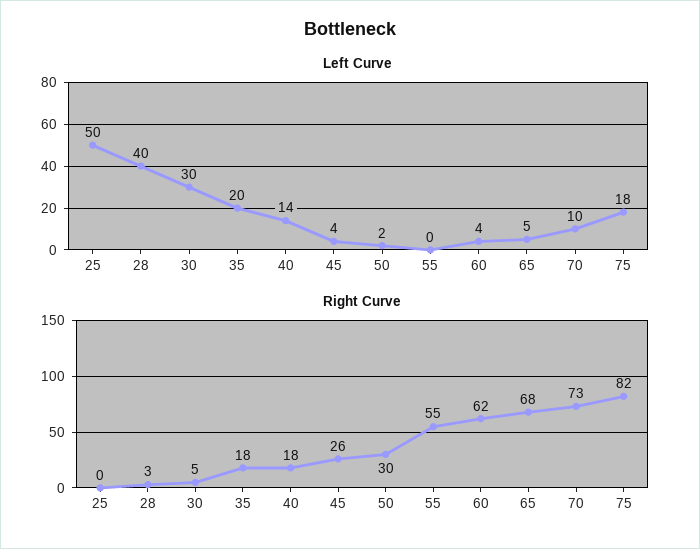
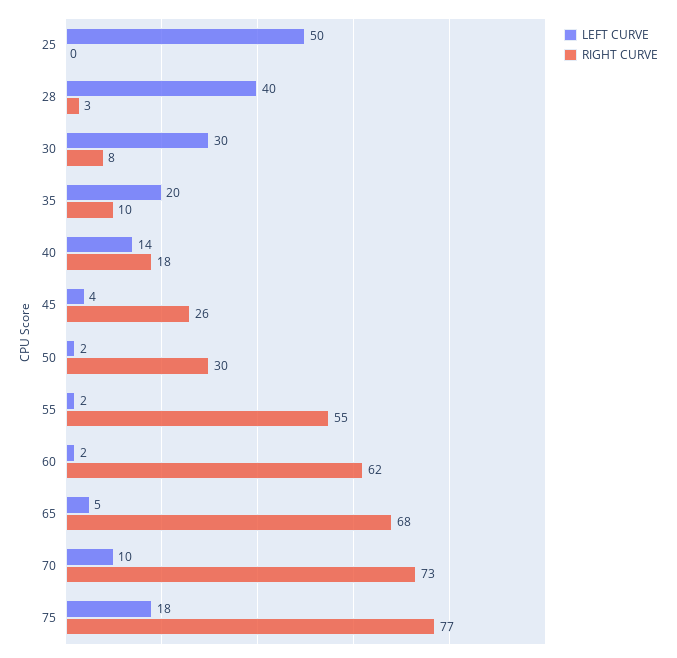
  {
    "Left Curve": {
      "25": 50,
      "28": 40,
      "30": 30,
      "35": 20,
      "40": 14,
      "45": 4,
      "50": 2,
-     "55": 0,
+     "55": 2,
-     "60": 4,
+     "60": 2,
      "65": 5,
      "70": 10,
      "75": 18
    },
    "Right Curve": {
      "25": 0,
      "28": 3,
-     "30": 5,
+     "30": 8,
-     "35": 18,
+     "35": 10,
      "40": 18,
      "45": 26,
      "50": 30,
      "55": 55,
      "60": 62,
      "65": 68,
      "70": 73,
-     "75": 82
+     "75": 77
    }
  }

